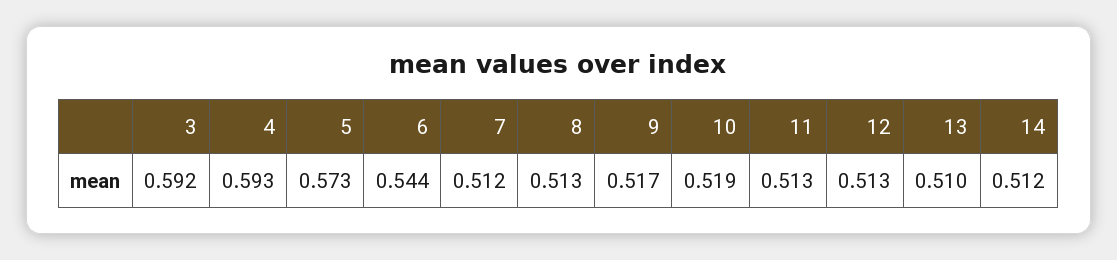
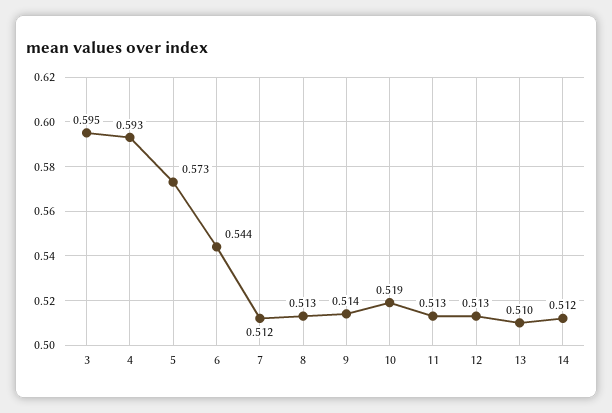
  {
-   "3": 0.592,
+   "3": 0.595,
    "4": 0.593,
    "5": 0.573,
    "6": 0.544,
    "7": 0.512,
    "8": 0.513,
-   "9": 0.517,
+   "9": 0.514,
    "10": 0.519,
    "11": 0.513,
    "12": 0.513,
    "13": 0.51,
    "14": 0.512
  }

